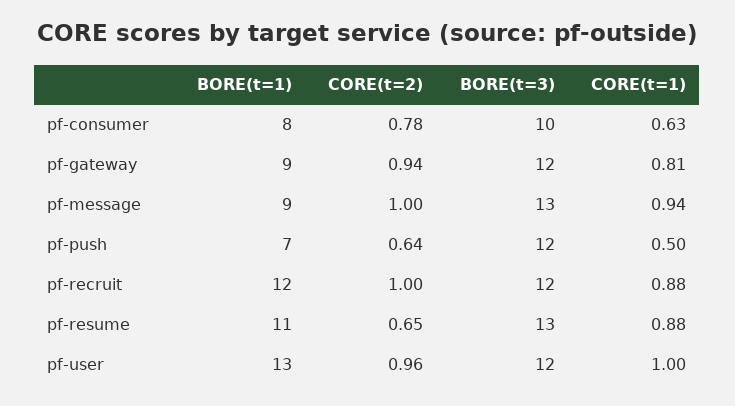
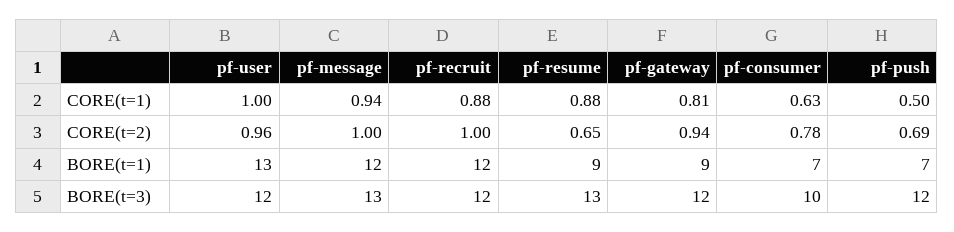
  {
    "BORE(t=1)": {
-     "pf-consumer": 8,
+     "pf-consumer": 7,
      "pf-gateway": 9,
-     "pf-message": 9,
+     "pf-message": 12,
      "pf-push": 7,
      "pf-recruit": 12,
-     "pf-resume": 11,
+     "pf-resume": 9,
      "pf-user": 13
    },
    "CORE(t=2)": {
      "pf-consumer": 0.78,
      "pf-gateway": 0.94,
      "pf-message": 1,
-     "pf-push": 0.64,
+     "pf-push": 0.69,
      "pf-recruit": 1,
      "pf-resume": 0.65,
      "pf-user": 0.96
    },
    "BORE(t=3)": {
      "pf-consumer": 10,
      "pf-gateway": 12,
      "pf-message": 13,
      "pf-push": 12,
      "pf-recruit": 12,
      "pf-resume": 13,
      "pf-user": 12
    },
    "CORE(t=1)": {
      "pf-consumer": 0.63,
      "pf-gateway": 0.81,
      "pf-message": 0.94,
      "pf-push": 0.5,
      "pf-recruit": 0.88,
      "pf-resume": 0.88,
      "pf-user": 1
    }
  }

